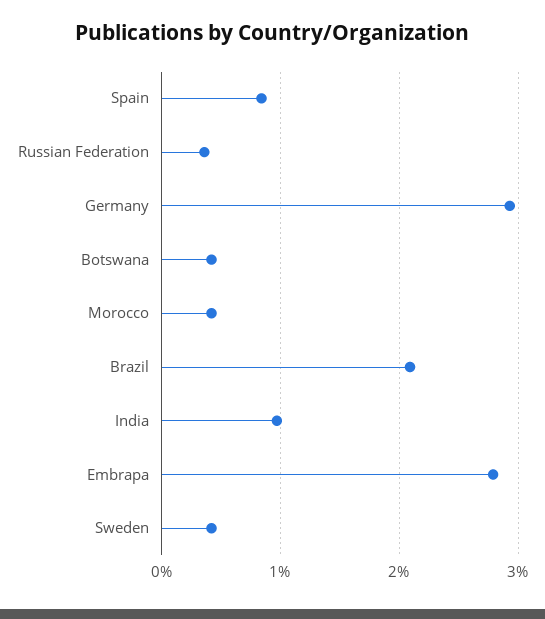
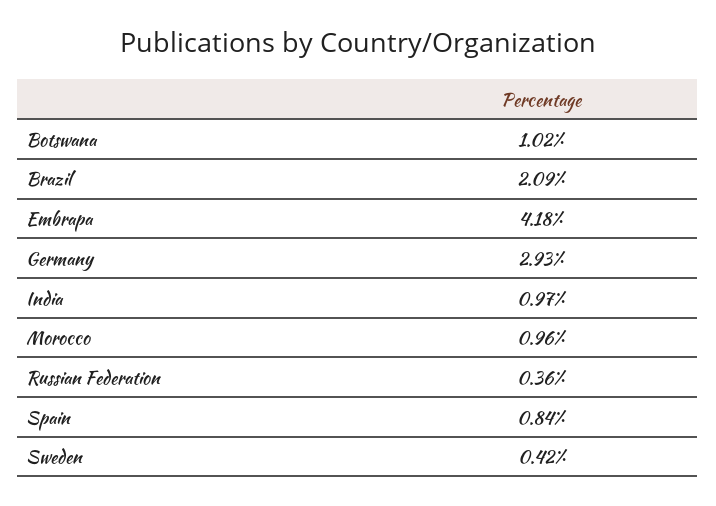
  {
    "Spain": 0.84,
    "Russian Federation": 0.36,
    "Germany": 2.93,
-   "Botswana": 0.4,
+   "Botswana": 1.02,
-   "Morocco": 0.4,
+   "Morocco": 0.96,
    "Brazil": 2.09,
    "India": 0.97,
-   "Embrapa": 2.8,
+   "Embrapa": 4.18,
    "Sweden": 0.42
  }

